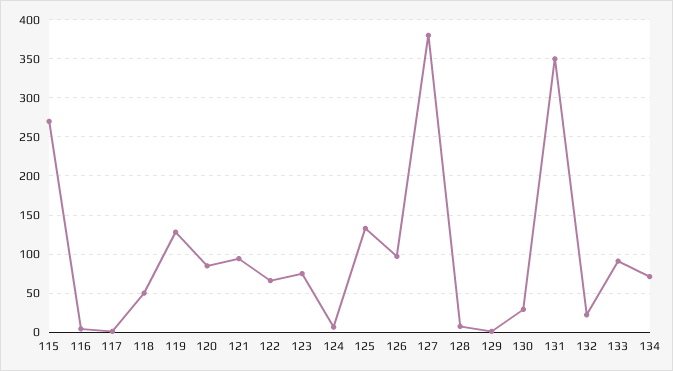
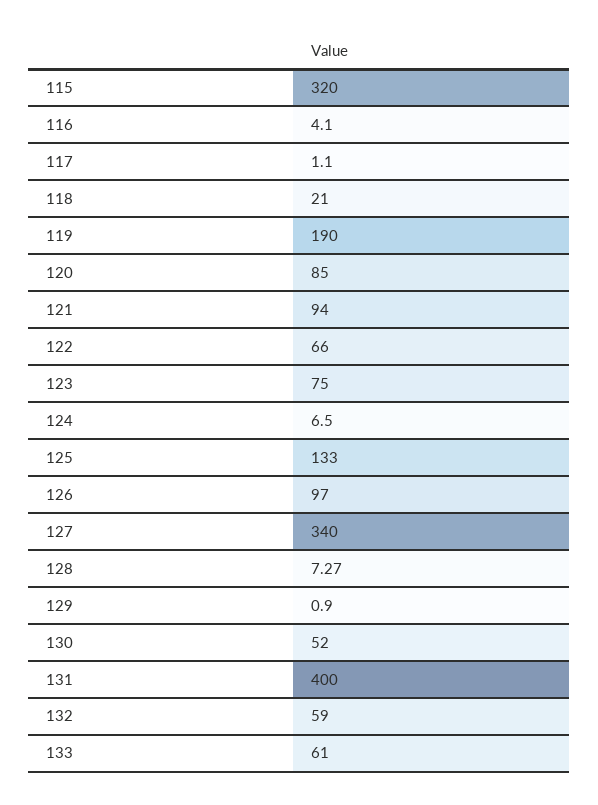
  {
-   "115": 270,
+   "115": 320,
    "116": 4.1,
    "117": 1.1,
-   "118": 50,
+   "118": 21,
-   "119": 130,
+   "119": 190,
    "120": 85,
    "121": 94,
    "122": 66,
    "123": 75,
    "124": 6.5,
    "125": 133,
    "126": 97,
-   "127": 380,
+   "127": 340,
    "128": 7.27,
    "129": 0.9,
-   "130": 30,
+   "130": 52,
-   "131": 350,
+   "131": 400,
-   "132": 20,
+   "132": 59,
-   "133": 90,
+   "133": 61
-   "134": 70
  }

